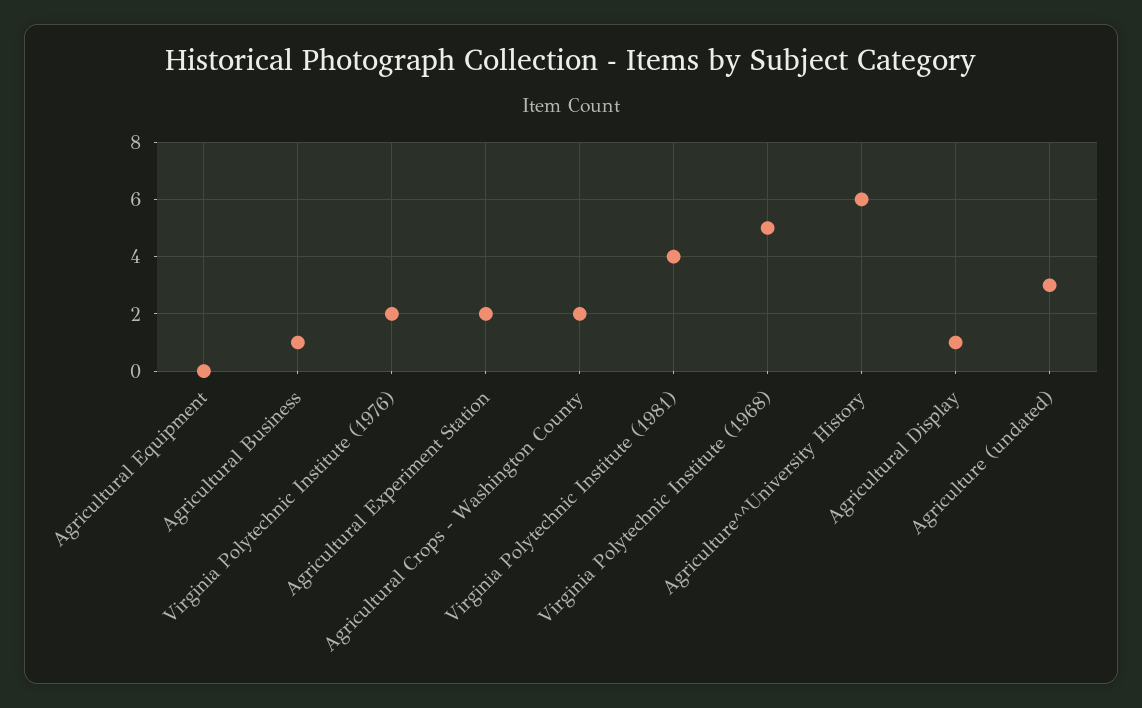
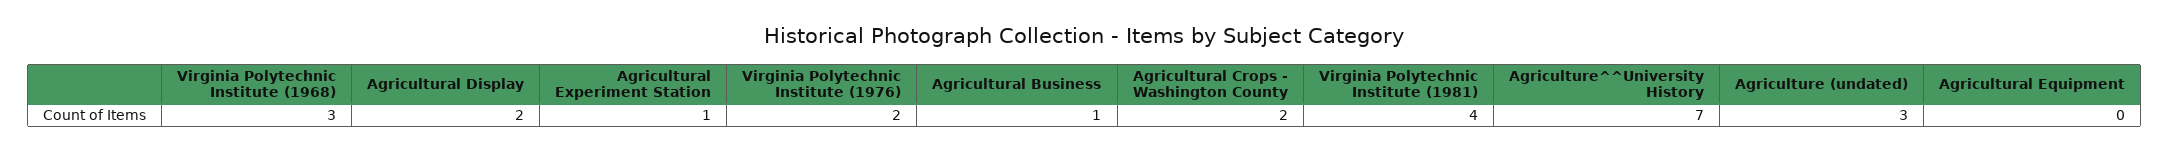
  {
    "Agricultural Equipment": 0,
    "Agricultural Business": 1,
    "Virginia Polytechnic Institute (1976)": 2,
-   "Agricultural Experiment Station": 2,
+   "Agricultural Experiment Station": 1,
    "Agricultural Crops - Washington County": 2,
    "Virginia Polytechnic Institute (1981)": 4,
-   "Virginia Polytechnic Institute (1968)": 5,
+   "Virginia Polytechnic Institute (1968)": 3,
-   "Agriculture^^University History": 6,
+   "Agriculture^^University History": 7,
-   "Agricultural Display": 1,
+   "Agricultural Display": 2,
    "Agriculture (undated)": 3
  }

